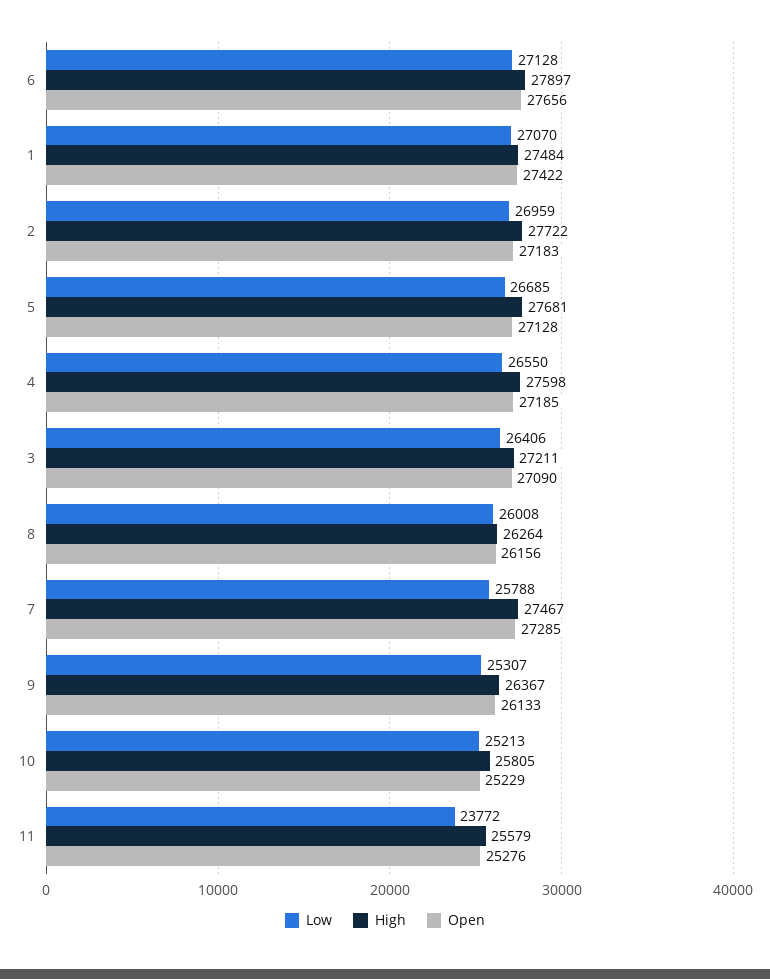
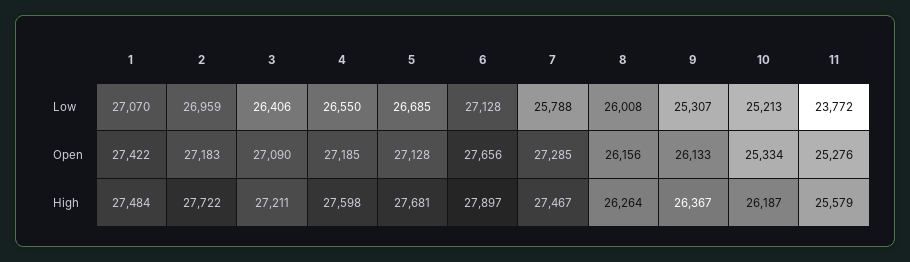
  {
    "Low": {
      "6": 27128,
      "1": 27070,
      "2": 26959,
      "5": 26685,
      "4": 26550,
      "3": 26406,
      "8": 26008,
      "7": 25788,
      "9": 25307,
      "10": 25213,
      "11": 23772
    },
    "High": {
      "6": 27897,
      "1": 27484,
      "2": 27722,
      "5": 27681,
      "4": 27598,
      "3": 27211,
      "8": 26264,
      "7": 27467,
      "9": 26367,
-     "10": 25805,
+     "10": 26187,
      "11": 25579
    },
    "Open": {
      "6": 27656,
      "1": 27422,
      "2": 27183,
      "5": 27128,
      "4": 27185,
      "3": 27090,
      "8": 26156,
      "7": 27285,
      "9": 26133,
-     "10": 25229,
+     "10": 25334,
      "11": 25276
    }
  }

